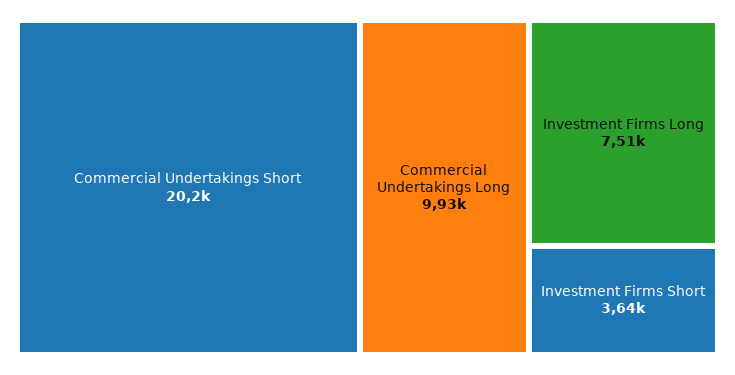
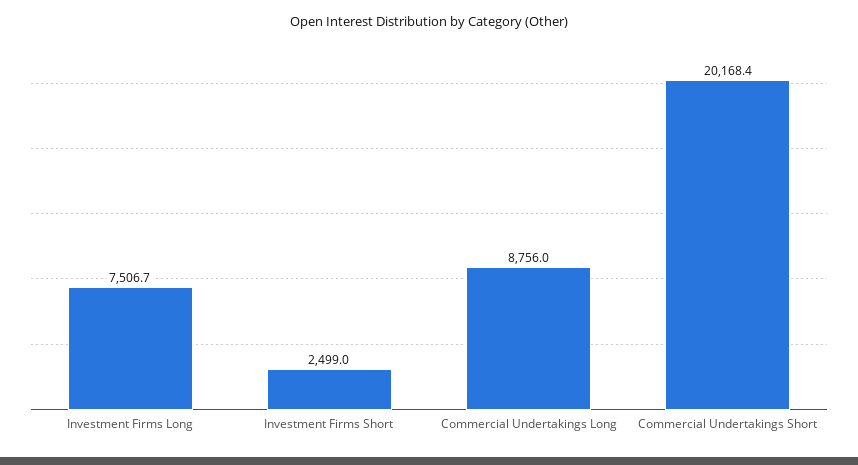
  {
    "Commercial Undertakings Short": 20168.4,
-   "Commercial Undertakings Long": 9930,
+   "Commercial Undertakings Long": 8756,
    "Investment Firms Long": 7506.7,
-   "Investment Firms Short": 3640
+   "Investment Firms Short": 2499
  }

